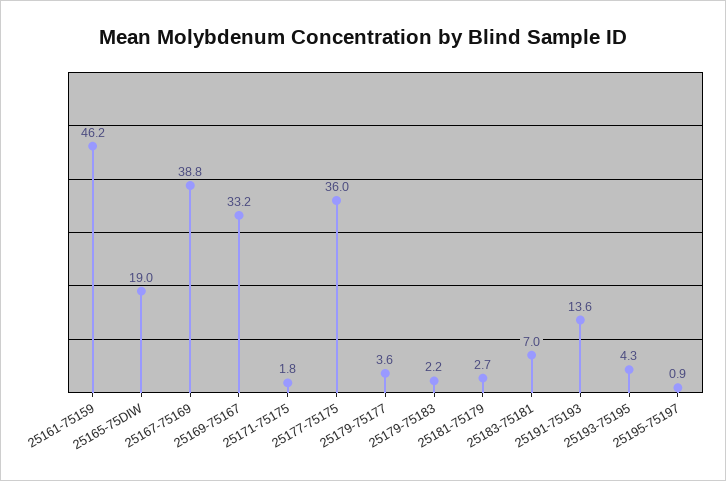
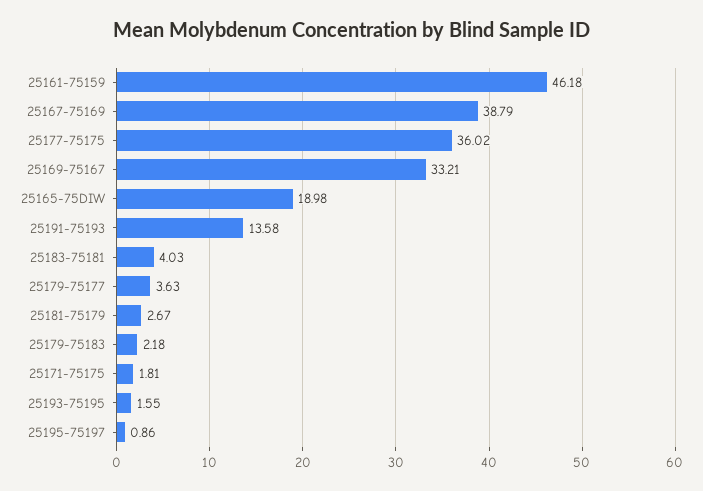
  {
    "25161-75159": 46.18,
    "25165-75DIW": 18.98,
    "25167-75169": 38.79,
    "25169-75167": 33.21,
    "25171-75175": 1.81,
    "25177-75175": 36.02,
    "25179-75177": 3.63,
    "25179-75183": 2.18,
    "25181-75179": 2.67,
-   "25183-75181": 7,
+   "25183-75181": 4.03,
    "25191-75193": 13.58,
-   "25193-75195": 4.3,
+   "25193-75195": 1.55,
    "25195-75197": 0.86
  }

